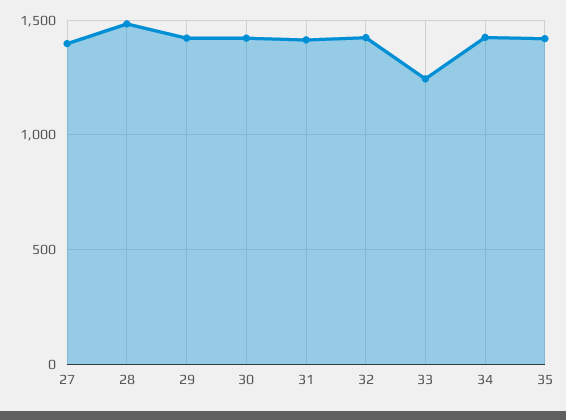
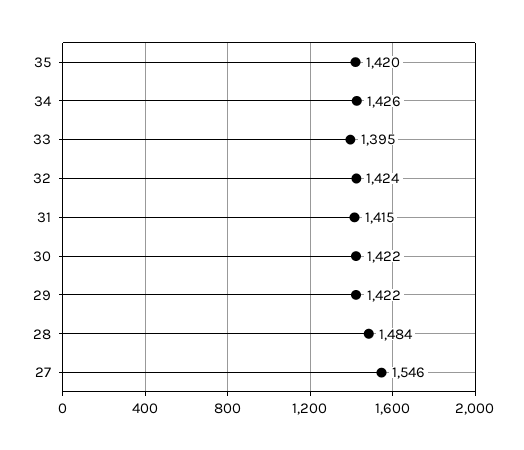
  {
-   "27": 1400,
+   "27": 1546,
    "28": 1484,
    "29": 1422,
    "30": 1422,
    "31": 1415,
    "32": 1424,
-   "33": 1250,
+   "33": 1395,
    "34": 1426,
    "35": 1420
  }

